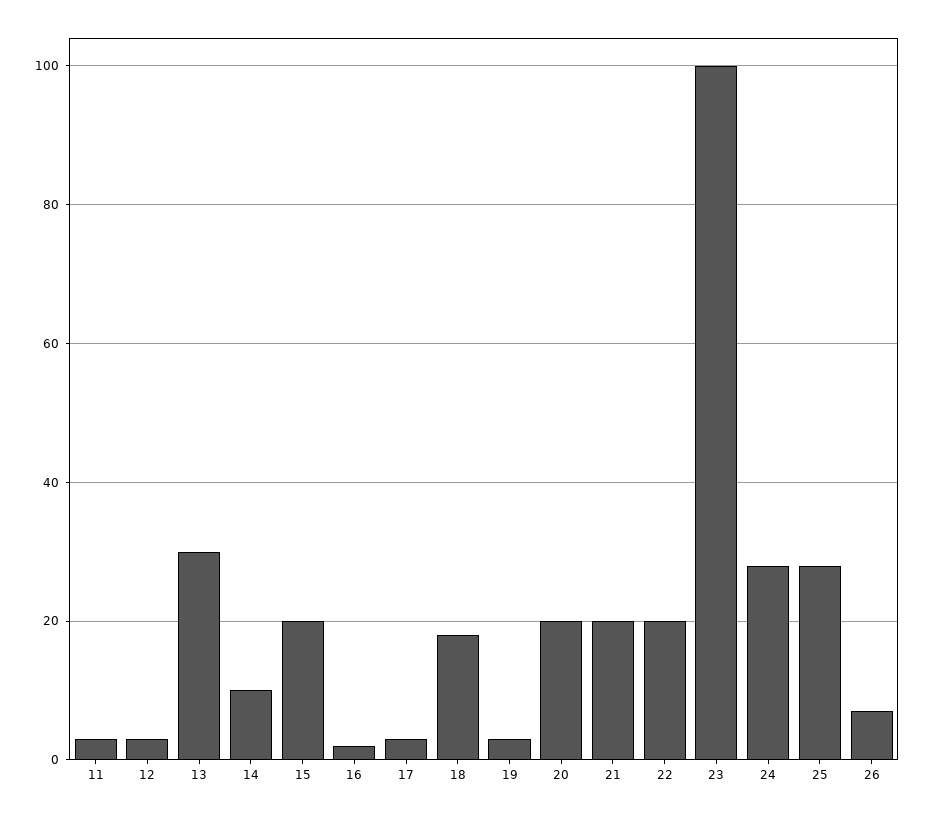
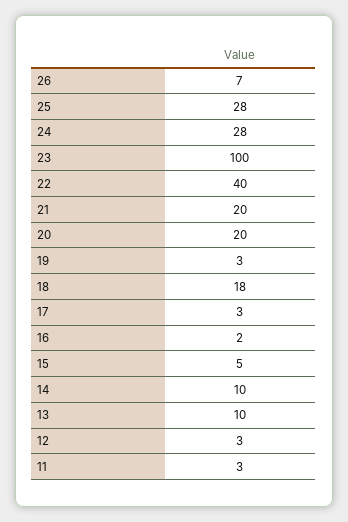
  {
    "11": 3,
    "12": 3,
-   "13": 30,
+   "13": 10,
    "14": 10,
-   "15": 20,
+   "15": 5,
    "16": 2,
    "17": 3,
    "18": 18,
    "19": 3,
    "20": 20,
    "21": 20,
-   "22": 20,
+   "22": 40,
    "23": 100,
    "24": 28,
    "25": 28,
    "26": 7
  }

